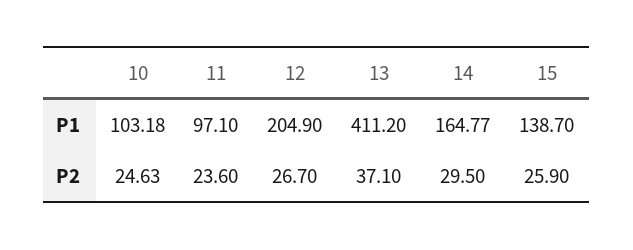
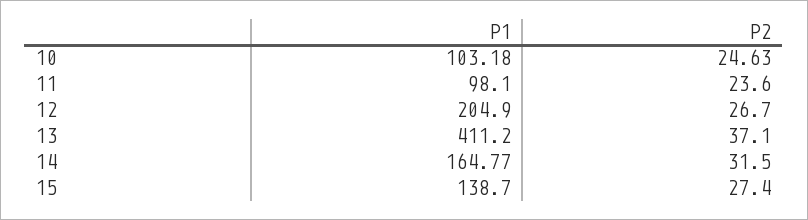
  {
    "10": {
      "P1": 103.18,
      "P2": 24.63
    },
    "11": {
-     "P1": 97.1,
+     "P1": 98.1,
      "P2": 23.6
    },
    "12": {
      "P1": 204.9,
      "P2": 26.7
    },
    "13": {
      "P1": 411.2,
      "P2": 37.1
    },
    "14": {
      "P1": 164.77,
-     "P2": 29.5
+     "P2": 31.5
    },
    "15": {
      "P1": 138.7,
-     "P2": 25.9
+     "P2": 27.4
    }
  }

